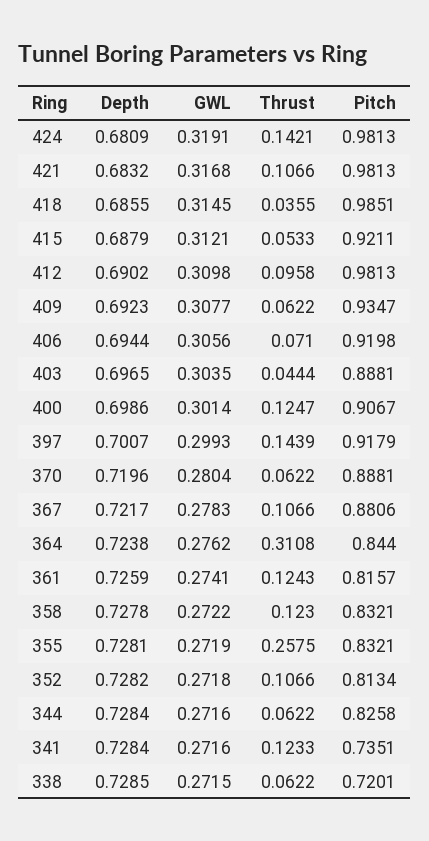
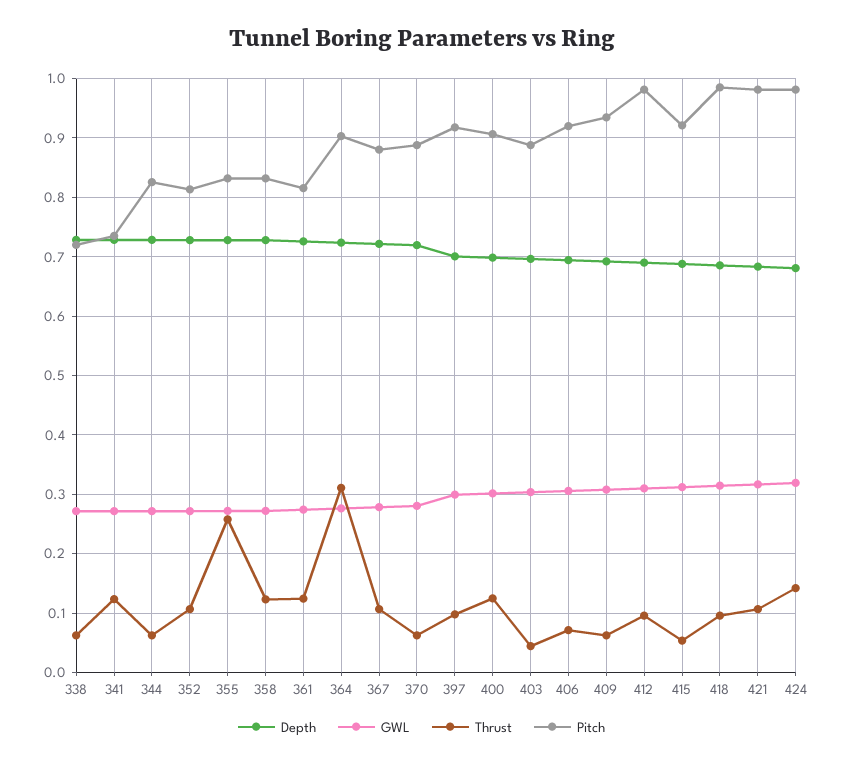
  {
    "Depth": {
      "424": 0.6809,
      "421": 0.6832,
      "418": 0.6855,
      "415": 0.6879,
      "412": 0.6902,
      "409": 0.6923,
      "406": 0.6944,
      "403": 0.6965,
      "400": 0.6986,
      "397": 0.7007,
      "370": 0.7196,
      "367": 0.7217,
      "364": 0.7238,
      "361": 0.7259,
      "358": 0.7278,
      "355": 0.7281,
      "352": 0.7282,
      "344": 0.7284,
      "341": 0.7284,
      "338": 0.7285
    },
    "GWL": {
      "424": 0.3191,
      "421": 0.3168,
      "418": 0.3145,
      "415": 0.3121,
      "412": 0.3098,
      "409": 0.3077,
      "406": 0.3056,
      "403": 0.3035,
      "400": 0.3014,
      "397": 0.2993,
      "370": 0.2804,
      "367": 0.2783,
      "364": 0.2762,
      "361": 0.2741,
      "358": 0.2722,
      "355": 0.2719,
      "352": 0.2718,
      "344": 0.2716,
      "341": 0.2716,
      "338": 0.2715
    },
    "Thrust": {
      "424": 0.1421,
      "421": 0.1066,
-     "418": 0.0355,
+     "418": 0.1,
      "415": 0.0533,
      "412": 0.0958,
      "409": 0.0622,
      "406": 0.071,
      "403": 0.0444,
      "400": 0.1247,
-     "397": 0.1439,
+     "397": 0.1,
      "370": 0.0622,
      "367": 0.1066,
      "364": 0.3108,
      "361": 0.1243,
      "358": 0.123,
      "355": 0.2575,
      "352": 0.1066,
      "344": 0.0622,
      "341": 0.1233,
      "338": 0.0622
    },
    "Pitch": {
      "424": 0.9813,
      "421": 0.9813,
      "418": 0.9851,
      "415": 0.9211,
      "412": 0.9813,
      "409": 0.9347,
      "406": 0.9198,
      "403": 0.8881,
      "400": 0.9067,
      "397": 0.9179,
      "370": 0.8881,
      "367": 0.8806,
-     "364": 0.844,
+     "364": 0.9,
      "361": 0.8157,
      "358": 0.8321,
      "355": 0.8321,
      "352": 0.8134,
      "344": 0.8258,
      "341": 0.7351,
      "338": 0.7201
    }
  }

